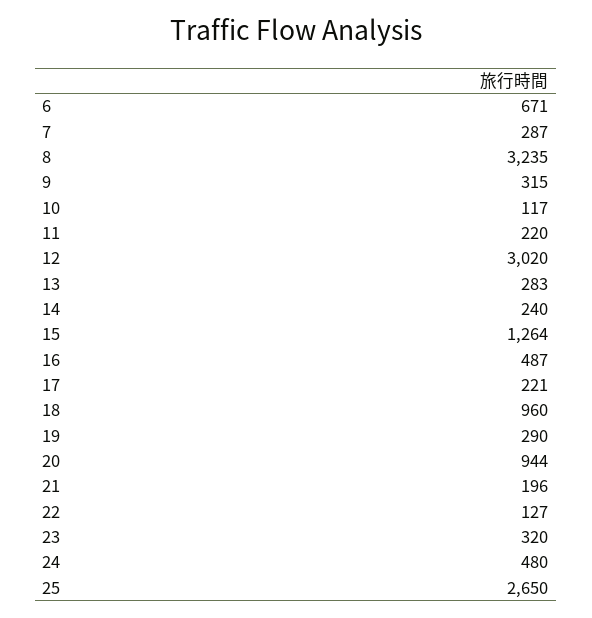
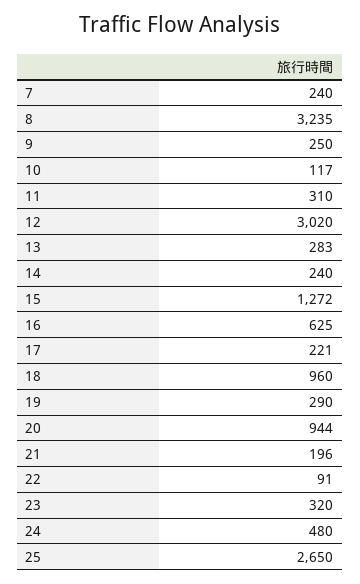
  {
-   "6": 671,
-   "7": 287,
+   "7": 240,
    "8": 3235,
-   "9": 315,
+   "9": 250,
    "10": 117,
-   "11": 220,
+   "11": 310,
    "12": 3020,
    "13": 283,
    "14": 240,
-   "15": 1264,
+   "15": 1272,
-   "16": 487,
+   "16": 625,
    "17": 221,
    "18": 960,
    "19": 290,
    "20": 944,
    "21": 196,
-   "22": 127,
+   "22": 91,
    "23": 320,
    "24": 480,
    "25": 2650
  }

